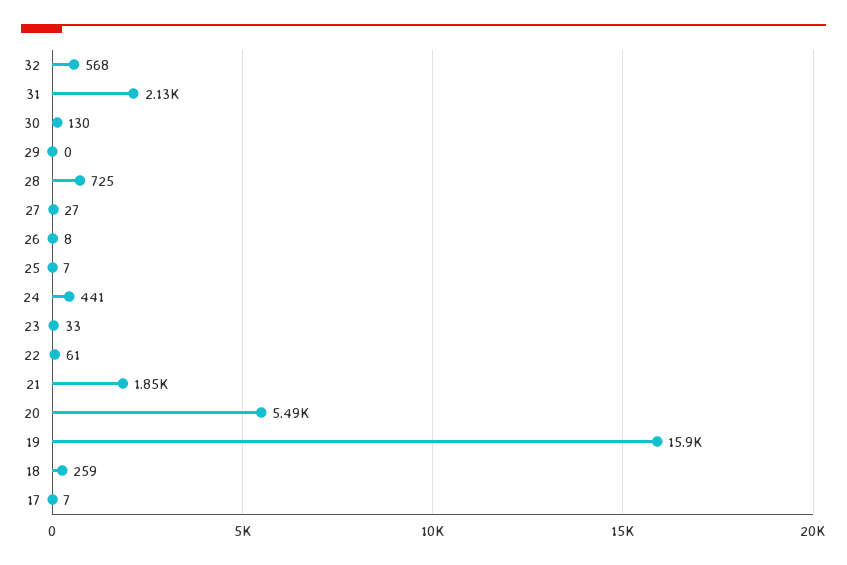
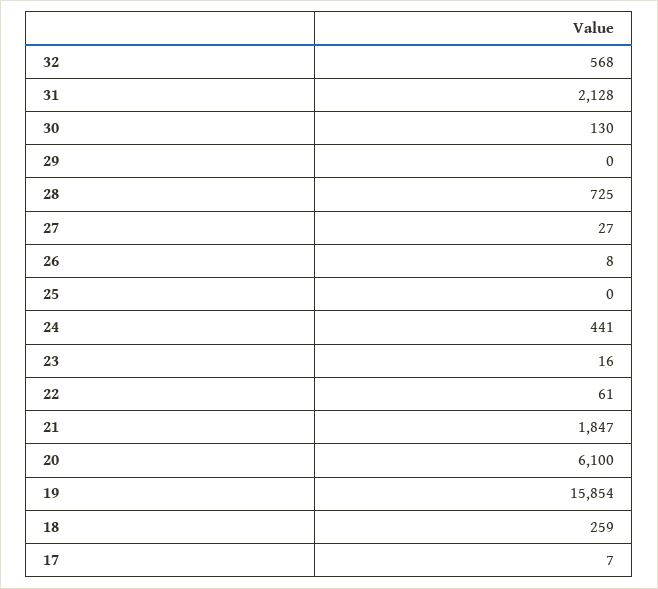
  {
    "32": 568,
    "31": 2128,
    "30": 130,
    "29": 0,
    "28": 725,
    "27": 27,
    "26": 8,
-   "25": 7,
+   "25": 0,
    "24": 441,
-   "23": 33,
+   "23": 16,
    "22": 61,
    "21": 1847,
-   "20": 5490,
+   "20": 6100,
    "19": 15854,
    "18": 259,
    "17": 7
  }

